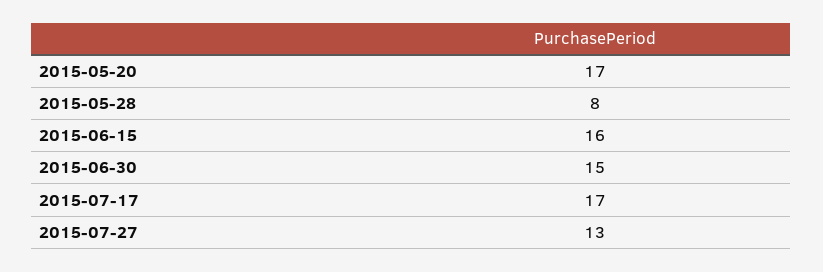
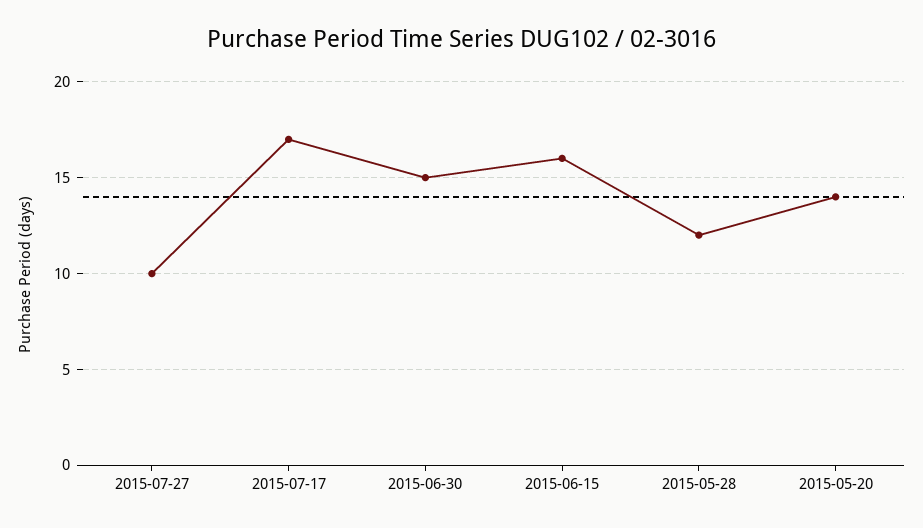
  {
-   "2015-05-20": 17,
+   "2015-05-20": 14,
-   "2015-05-28": 8,
+   "2015-05-28": 12,
    "2015-06-15": 16,
    "2015-06-30": 15,
    "2015-07-17": 17,
-   "2015-07-27": 13
+   "2015-07-27": 10
  }

